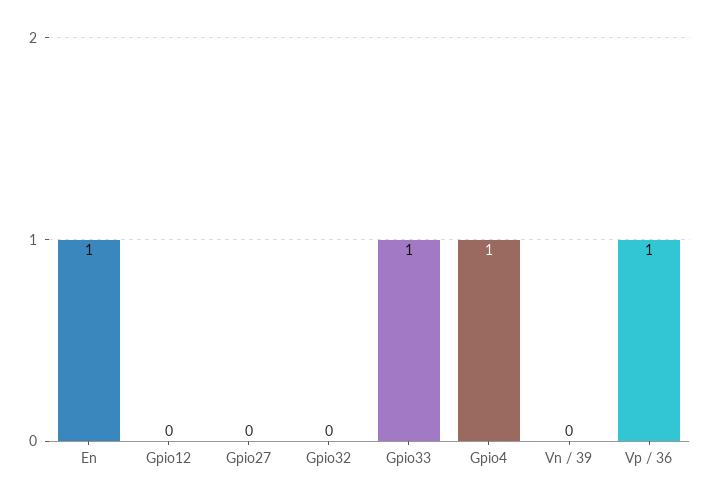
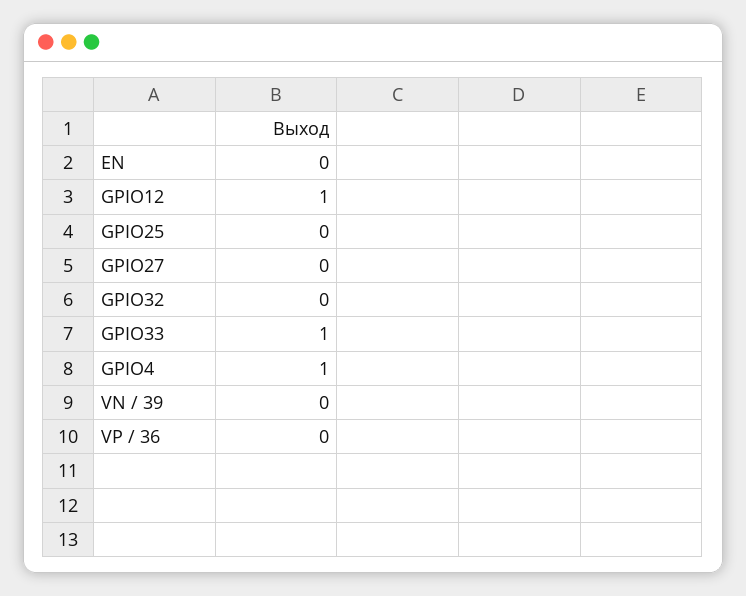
  {
-   "En": 1,
+   "En": 0,
-   "Gpio12": 0,
+   "Gpio12": 1,
    "Gpio27": 0,
    "Gpio32": 0,
    "Gpio33": 1,
    "Gpio4": 1,
    "Vn / 39": 0,
-   "Vp / 36": 1
+   "Vp / 36": 0,
+   "GPIO25": 0
  }

